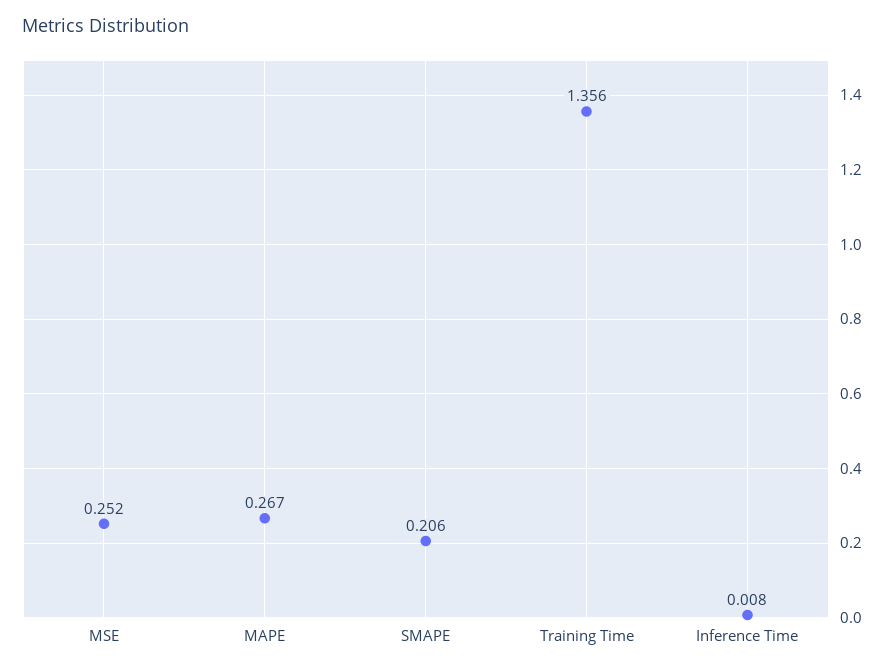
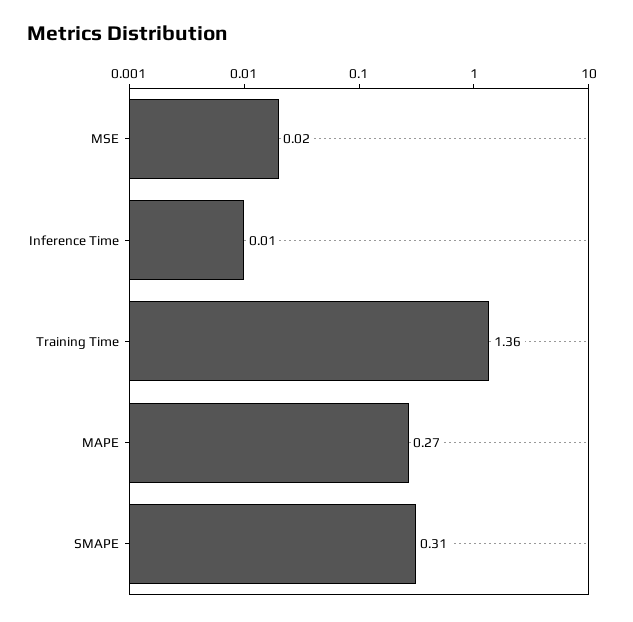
  {
-   "MSE": 0.252,
+   "MSE": 0.02,
    "MAPE": 0.267,
-   "SMAPE": 0.206,
+   "SMAPE": 0.31,
    "Training Time": 1.356,
    "Inference Time": 0.008
  }

